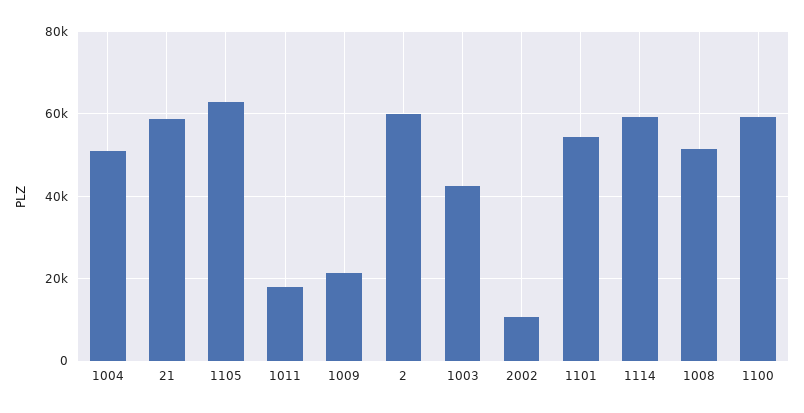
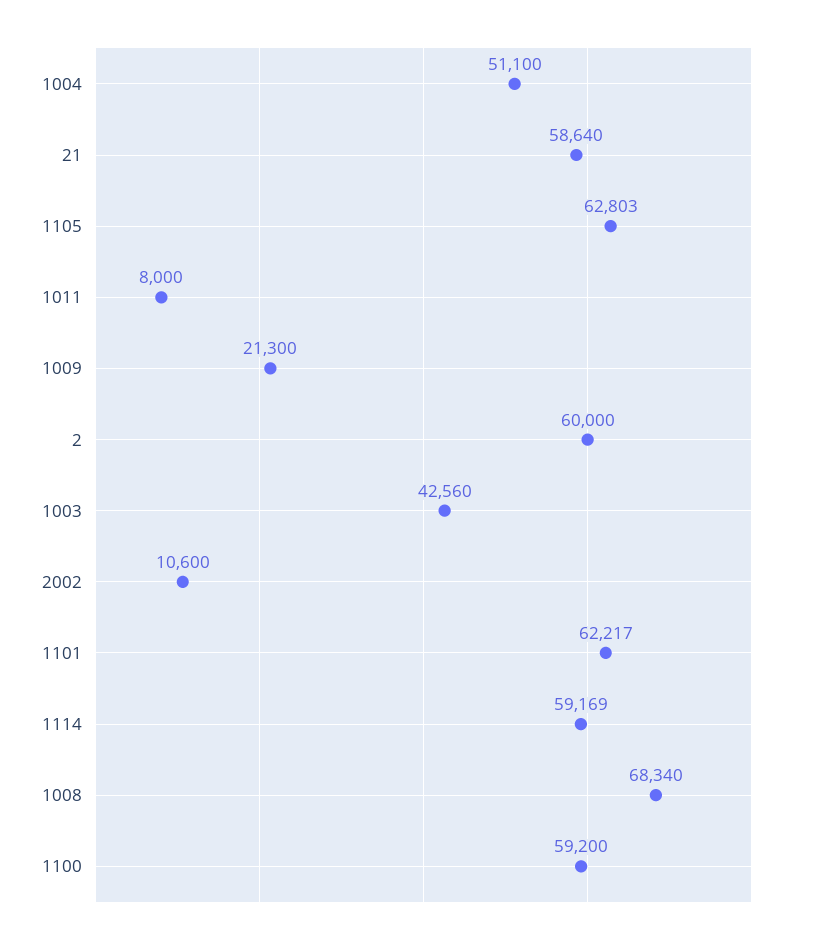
  {
    "1004": 51100,
    "21": 58640,
    "1105": 62803,
-   "1011": 18000,
+   "1011": 8000,
    "1009": 21300,
    "2": 60000,
    "1003": 42560,
    "2002": 10600,
-   "1101": 54000,
+   "1101": 62217,
    "1114": 59169,
-   "1008": 52000,
+   "1008": 68340,
    "1100": 59200
  }

